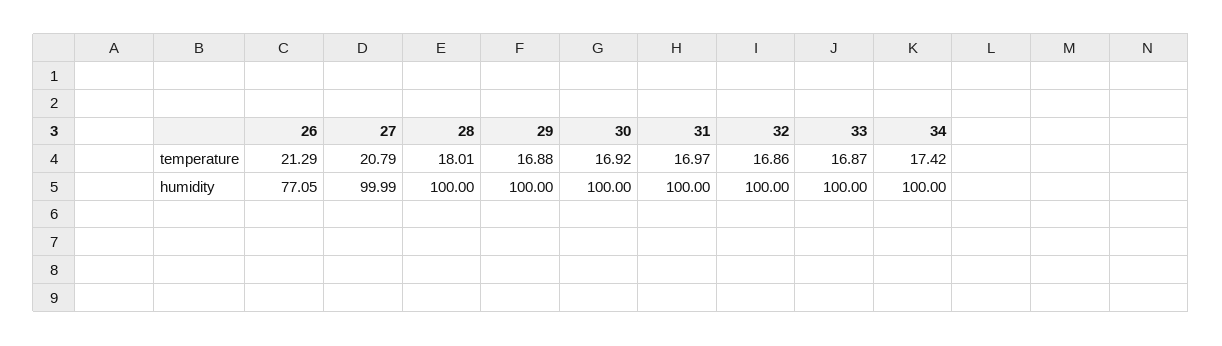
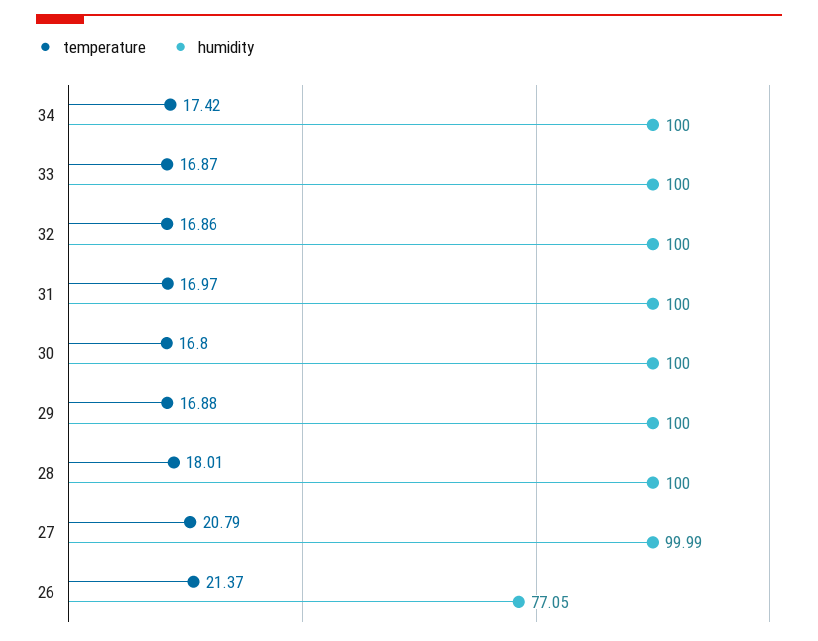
  {
    "temperature": {
-     "26": 21.29,
+     "26": 21.37,
      "27": 20.79,
      "28": 18.01,
      "29": 16.88,
-     "30": 16.92,
+     "30": 16.8,
      "31": 16.97,
      "32": 16.86,
      "33": 16.87,
      "34": 17.42
    },
    "humidity": {
      "26": 77.05,
      "27": 99.99,
      "28": 100,
      "29": 100,
      "30": 100,
      "31": 100,
      "32": 100,
      "33": 100,
      "34": 100
    }
  }

